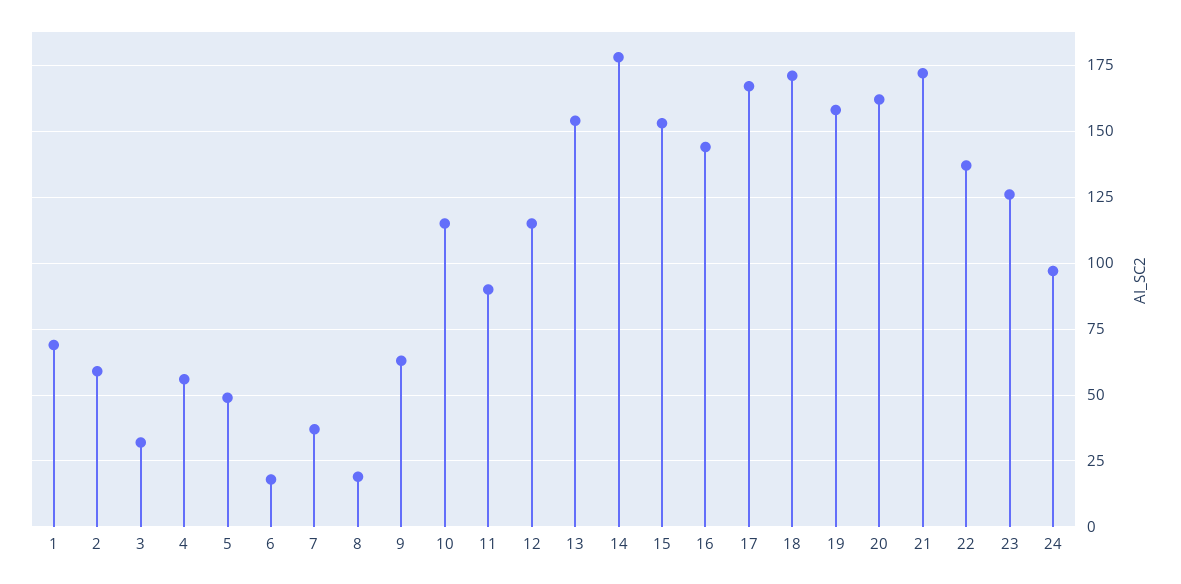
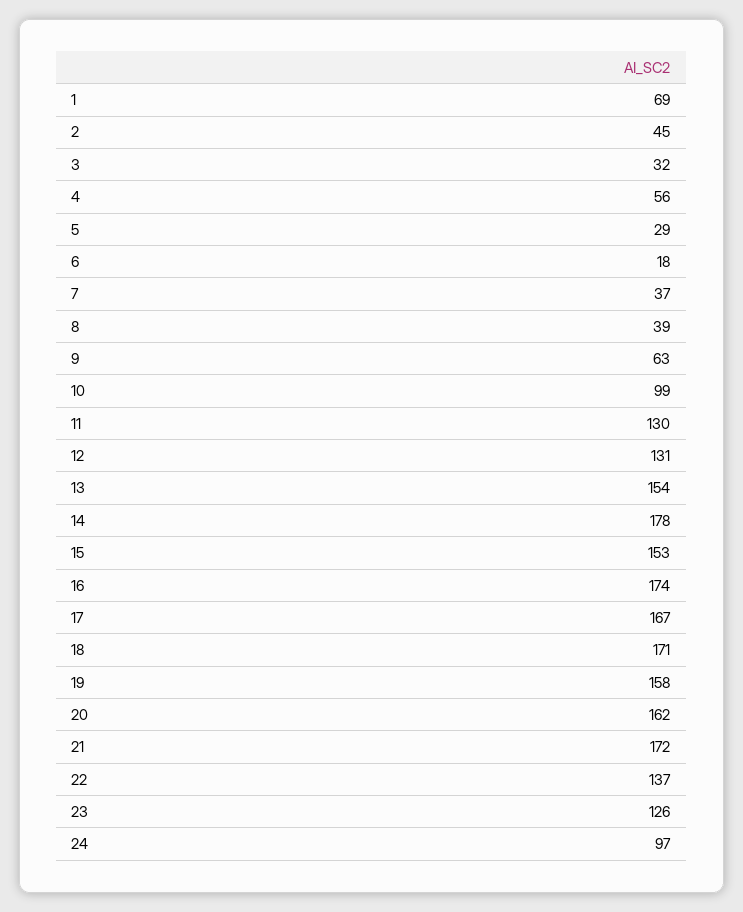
  {
    "1": 69,
-   "2": 60,
+   "2": 45,
    "3": 32,
    "4": 56,
-   "5": 50,
+   "5": 29,
    "6": 18,
    "7": 37,
-   "8": 20,
+   "8": 39,
    "9": 63,
-   "10": 115,
+   "10": 99,
-   "11": 90,
+   "11": 130,
-   "12": 115,
+   "12": 131,
    "13": 154,
    "14": 178,
    "15": 153,
-   "16": 145,
+   "16": 174,
    "17": 167,
    "18": 171,
    "19": 158,
    "20": 162,
    "21": 172,
    "22": 137,
    "23": 126,
    "24": 97
  }

